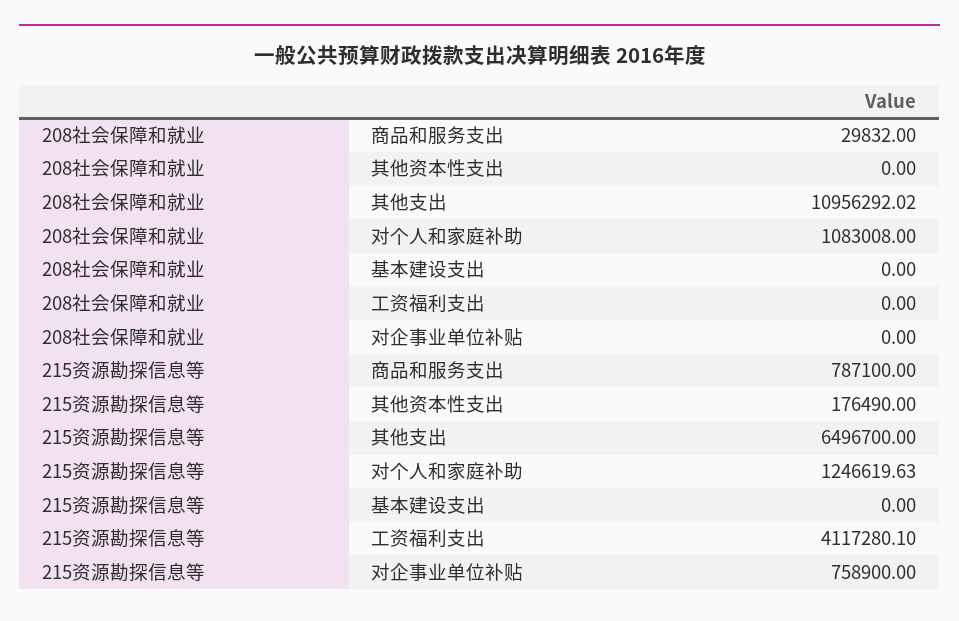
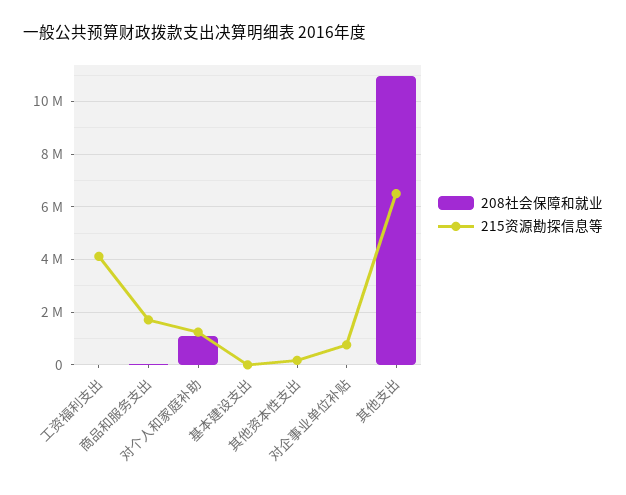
  {
    "208社会保障和就业": {
      "商品和服务支出": 29832,
      "其他资本性支出": 0,
      "其他支出": 10956292.02,
      "对个人和家庭补助": 1083008,
      "基本建设支出": 0,
      "工资福利支出": 0,
      "对企事业单位补贴": 0
    },
    "215资源勘探信息等": {
-     "商品和服务支出": 787100,
+     "商品和服务支出": 1750000,
      "其他资本性支出": 176490,
      "其他支出": 6496700,
      "对个人和家庭补助": 1246619.63,
      "基本建设支出": 0,
      "工资福利支出": 4117280.1,
      "对企事业单位补贴": 758900
    }
  }

